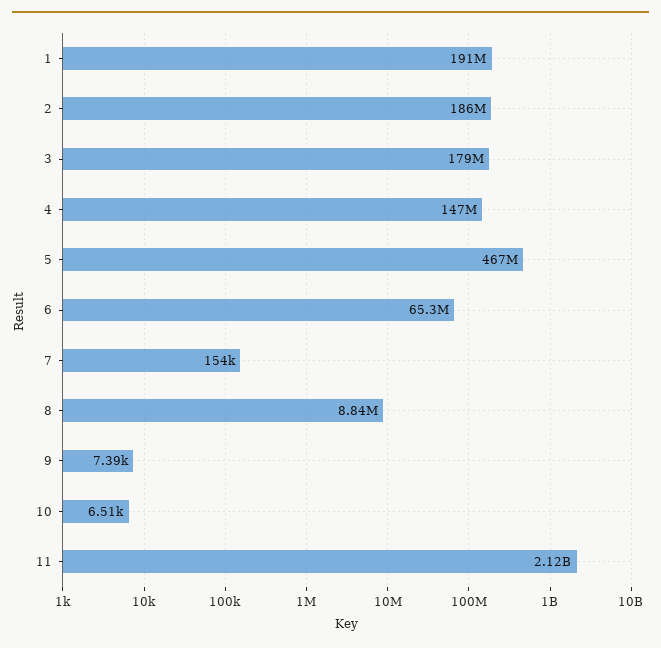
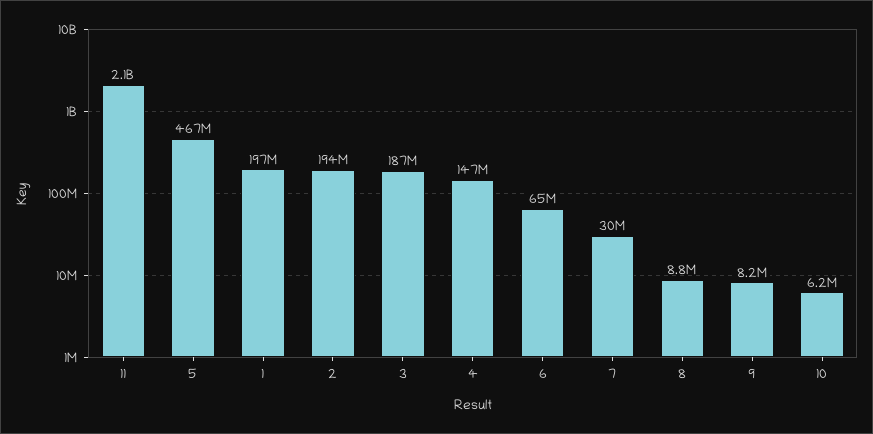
  {
-   "1": 191000000,
+   "1": 197000000,
-   "2": 186000000,
+   "2": 194000000,
-   "3": 179000000,
+   "3": 187000000,
    "4": 147000000,
    "5": 467000000,
    "6": 65300000,
-   "7": 154000,
+   "7": 30000000,
    "8": 8840000,
-   "9": 7390,
+   "9": 8200000,
-   "10": 6510,
+   "10": 6200000,
    "11": 2120000000
  }

